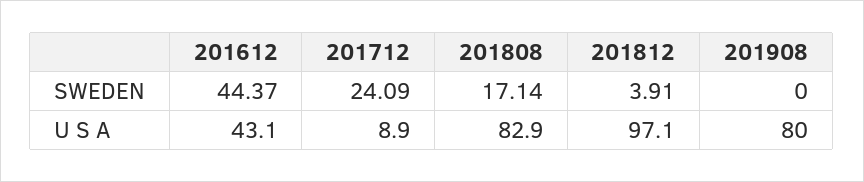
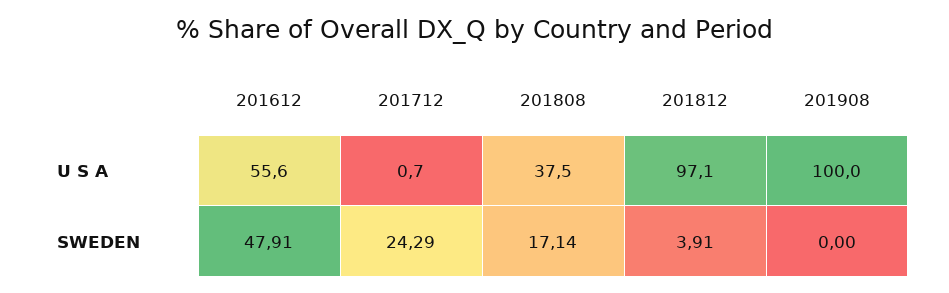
  {
    "201612": {
-     "SWEDEN": 44.37,
+     "SWEDEN": 47.91,
-     "U S A": 43.1
+     "U S A": 55.6
    },
    "201712": {
-     "SWEDEN": 24.09,
+     "SWEDEN": 24.29,
-     "U S A": 8.9
+     "U S A": 0.7
    },
    "201808": {
      "SWEDEN": 17.14,
-     "U S A": 82.9
+     "U S A": 37.5
    },
    "201812": {
      "SWEDEN": 3.91,
      "U S A": 97.1
    },
    "201908": {
      "SWEDEN": 0,
-     "U S A": 80
+     "U S A": 100
    }
  }

